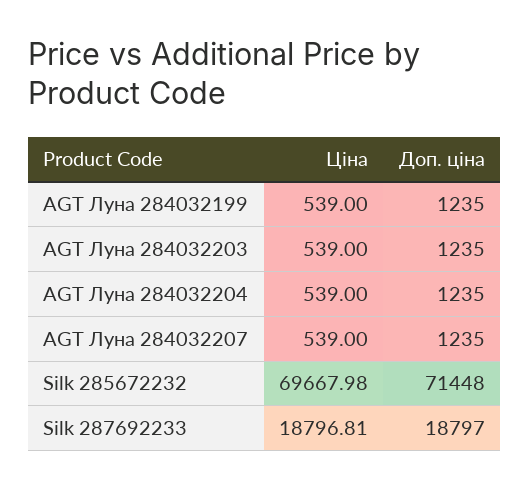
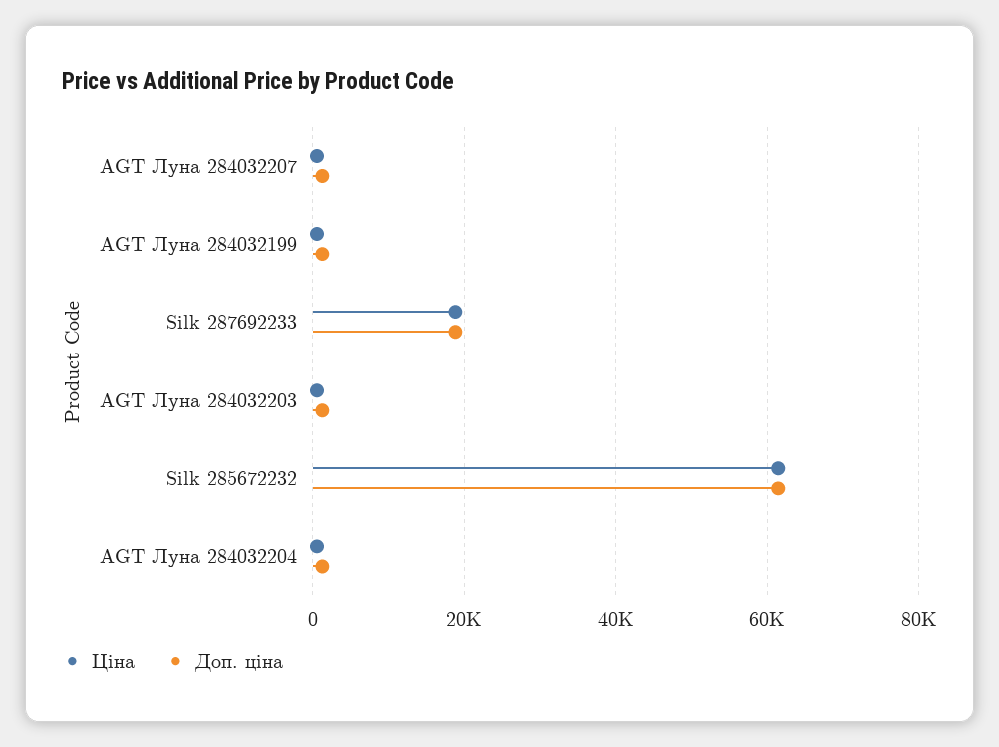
  {
    "Ціна": {
      "AGT Луна 284032199": 539,
      "AGT Луна 284032203": 539,
      "AGT Луна 284032204": 539,
      "AGT Луна 284032207": 539,
-     "Silk 285672232": 69667.98,
+     "Silk 285672232": 62000,
      "Silk 287692233": 18796.81
    },
    "Доп. ціна": {
      "AGT Луна 284032199": 1235,
      "AGT Луна 284032203": 1235,
      "AGT Луна 284032204": 1235,
      "AGT Луна 284032207": 1235,
-     "Silk 285672232": 71448,
+     "Silk 285672232": 62000,
      "Silk 287692233": 18797
    }
  }

